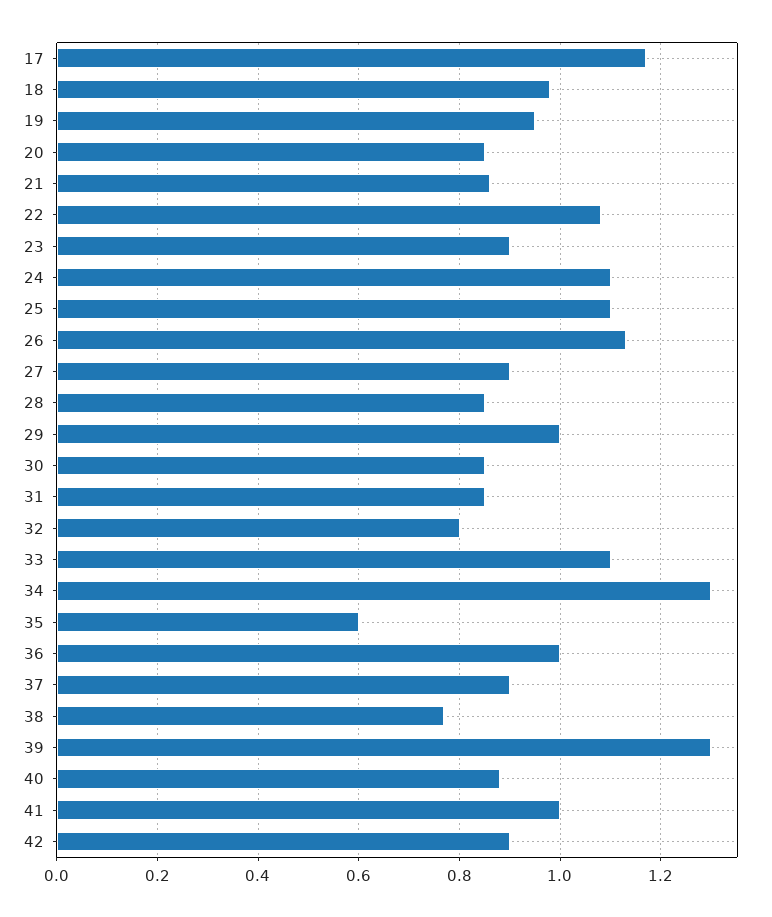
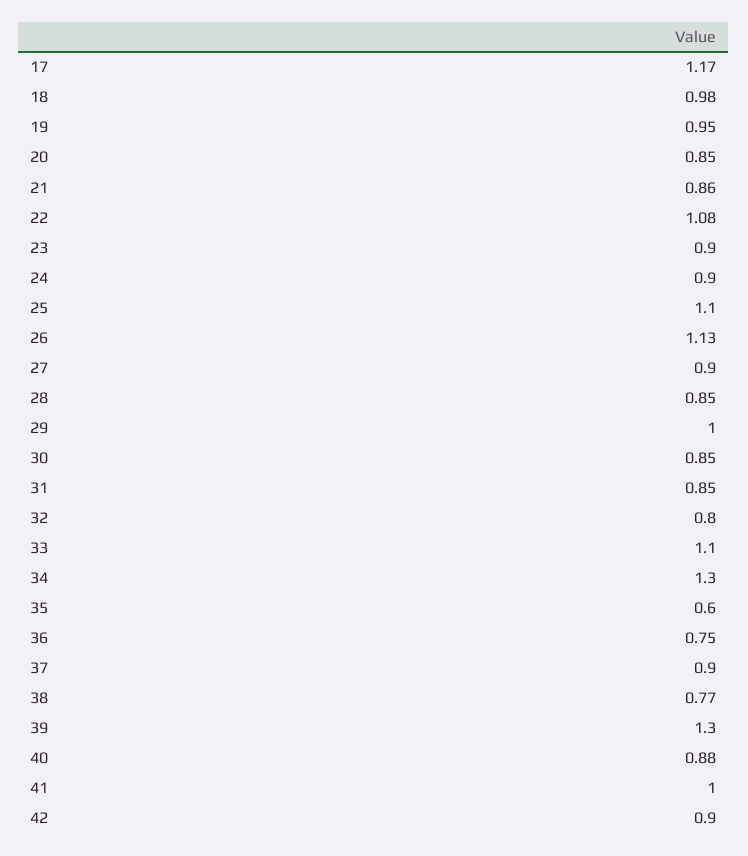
  {
    "17": 1.17,
    "18": 0.98,
    "19": 0.95,
    "20": 0.85,
    "21": 0.86,
    "22": 1.08,
    "23": 0.9,
-   "24": 1.1,
+   "24": 0.9,
    "25": 1.1,
    "26": 1.13,
    "27": 0.9,
    "28": 0.85,
    "29": 1,
    "30": 0.85,
    "31": 0.85,
    "32": 0.8,
    "33": 1.1,
    "34": 1.3,
    "35": 0.6,
-   "36": 1,
+   "36": 0.75,
    "37": 0.9,
    "38": 0.77,
    "39": 1.3,
    "40": 0.88,
    "41": 1,
    "42": 0.9
  }

